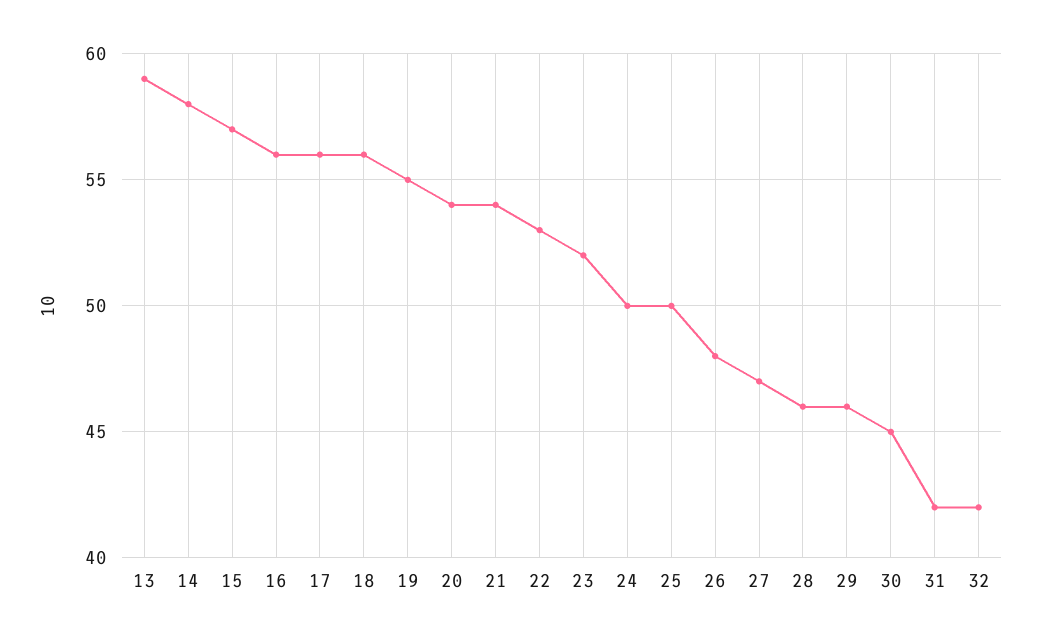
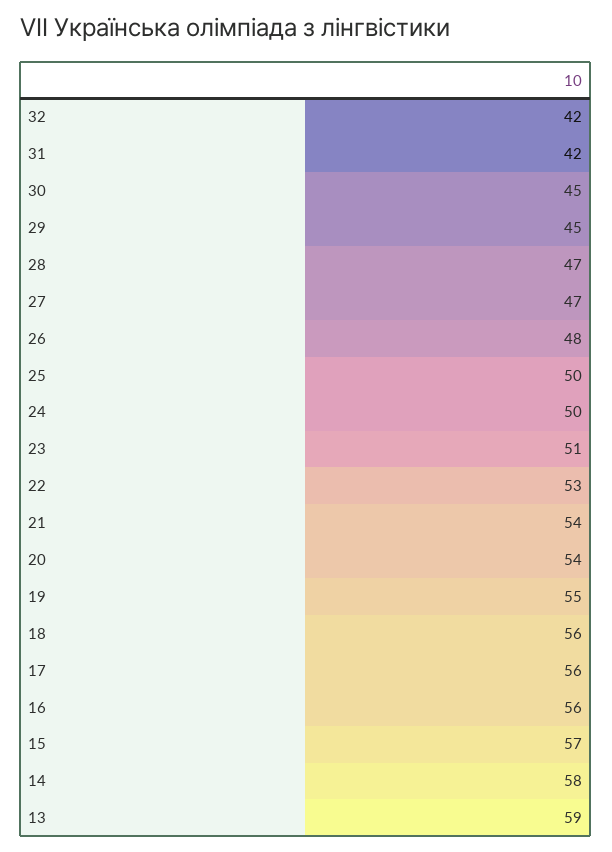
  {
    "13": 59,
    "14": 58,
    "15": 57,
    "16": 56,
    "17": 56,
    "18": 56,
    "19": 55,
    "20": 54,
    "21": 54,
    "22": 53,
-   "23": 52,
+   "23": 51,
    "24": 50,
    "25": 50,
    "26": 48,
    "27": 47,
-   "28": 46,
+   "28": 47,
-   "29": 46,
+   "29": 45,
    "30": 45,
    "31": 42,
    "32": 42
  }

